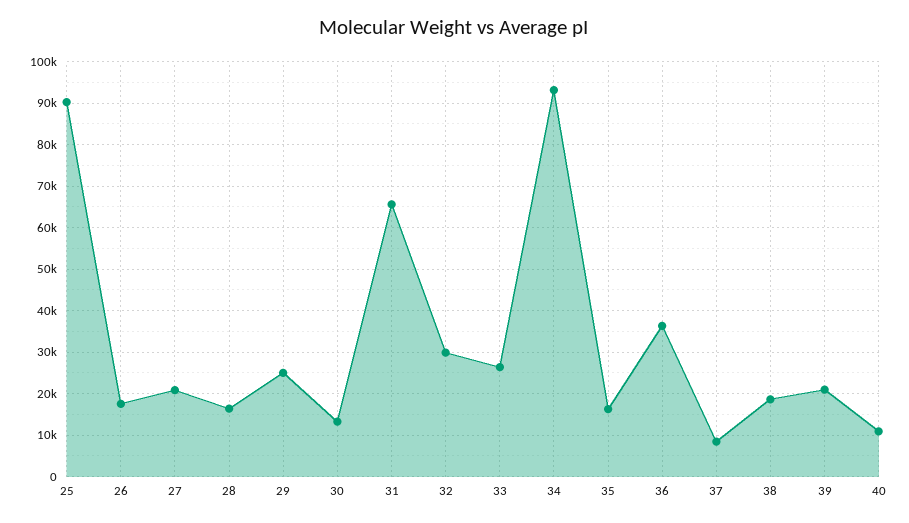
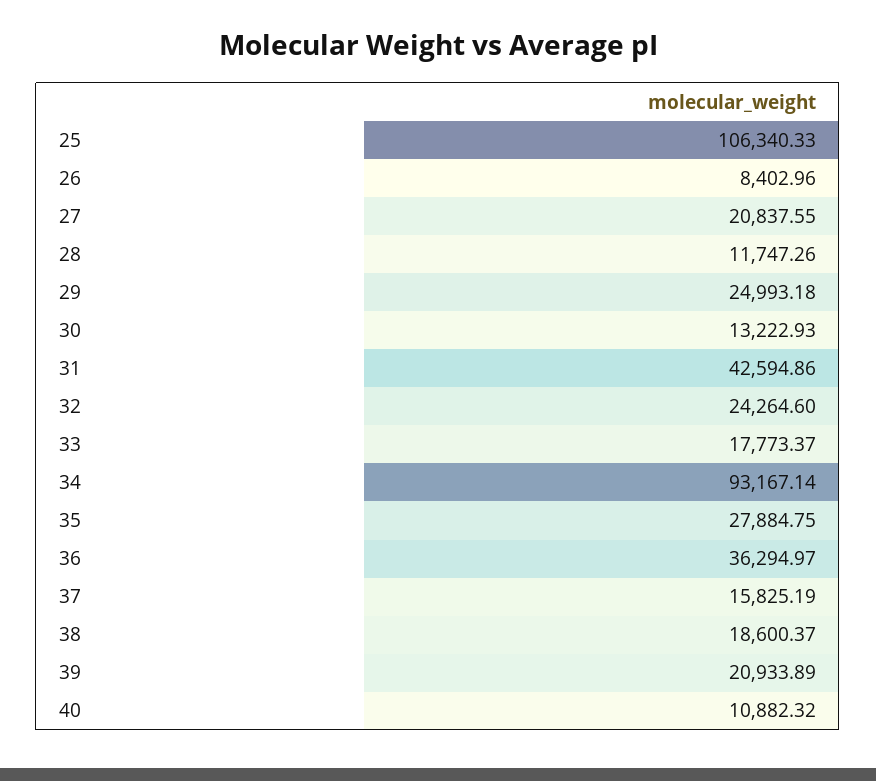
  {
-   "25": 90000,
+   "25": 106340.33,
-   "26": 18000,
+   "26": 8402.96,
    "27": 20837.55,
-   "28": 16000,
+   "28": 11747.26,
    "29": 24993.18,
    "30": 13222.93,
-   "31": 66000,
+   "31": 42594.86,
-   "32": 30000,
+   "32": 24264.6,
-   "33": 26000,
+   "33": 17773.37,
    "34": 93167.14,
-   "35": 16000,
+   "35": 27884.75,
    "36": 36294.97,
-   "37": 8000,
+   "37": 15825.19,
    "38": 18600.37,
    "39": 20933.89,
    "40": 10882.32
  }

